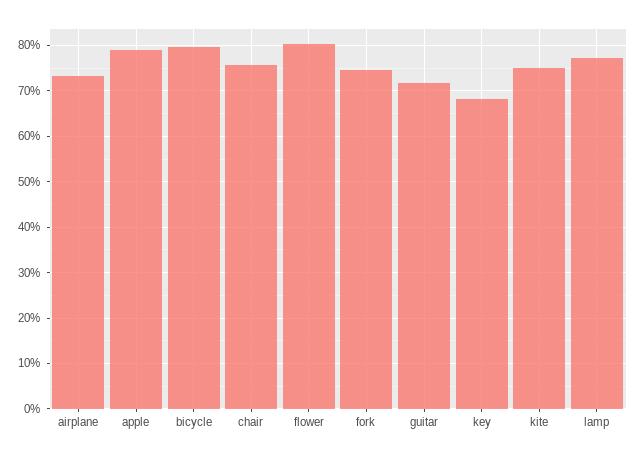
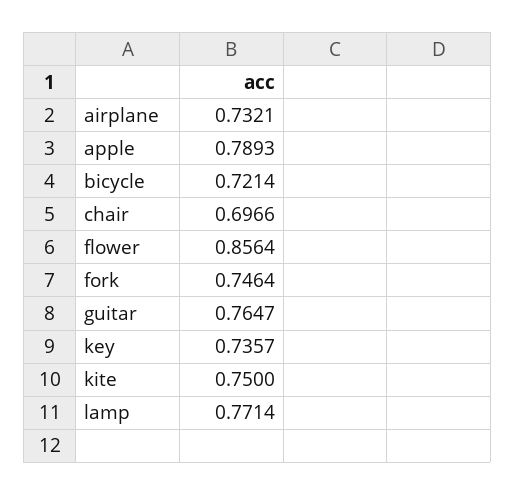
  {
    "airplane": 0.7321,
    "apple": 0.7893,
-   "bicycle": 0.8,
+   "bicycle": 0.7214,
-   "chair": 0.76,
+   "chair": 0.6966,
-   "flower": 0.8,
+   "flower": 0.8564,
    "fork": 0.7464,
-   "guitar": 0.72,
+   "guitar": 0.7647,
-   "key": 0.68,
+   "key": 0.7357,
    "kite": 0.75,
    "lamp": 0.7714
  }

